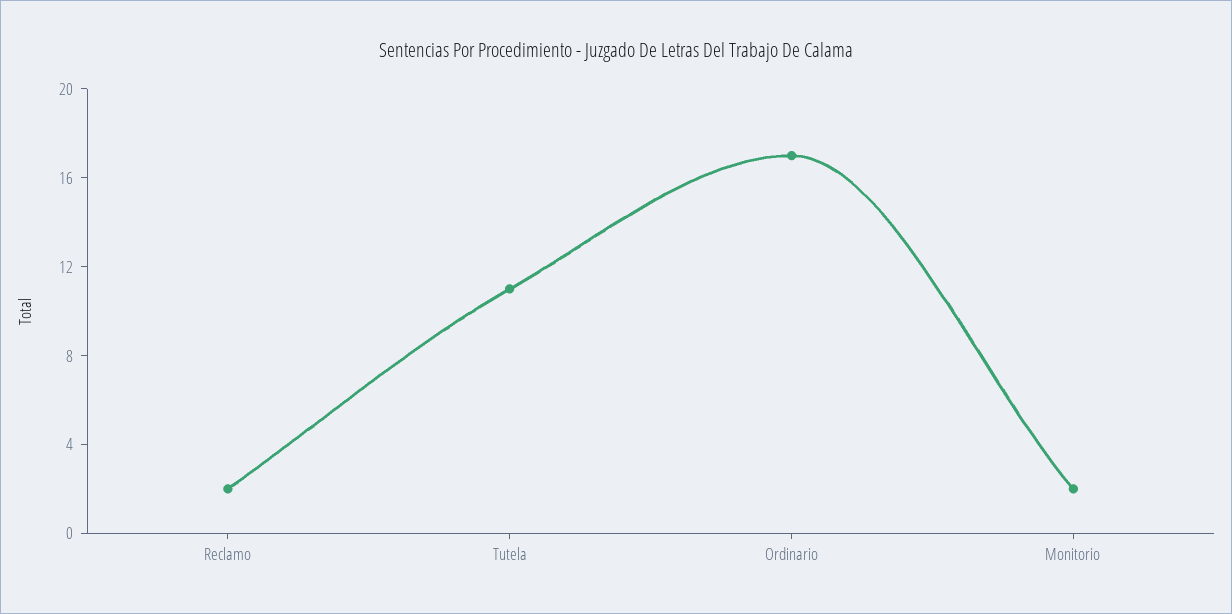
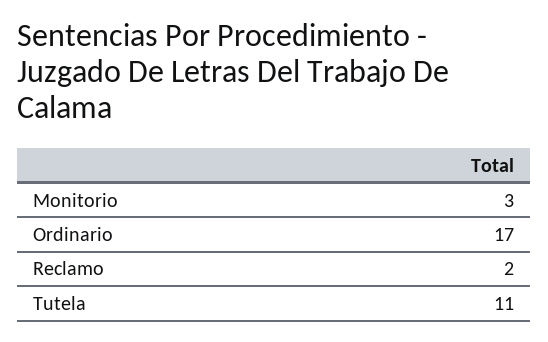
  {
    "Reclamo": 2,
    "Tutela": 11,
    "Ordinario": 17,
-   "Monitorio": 2
+   "Monitorio": 3
  }

